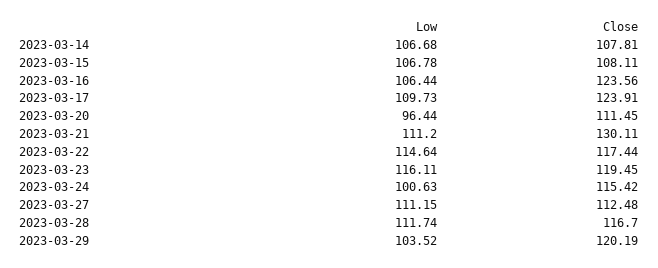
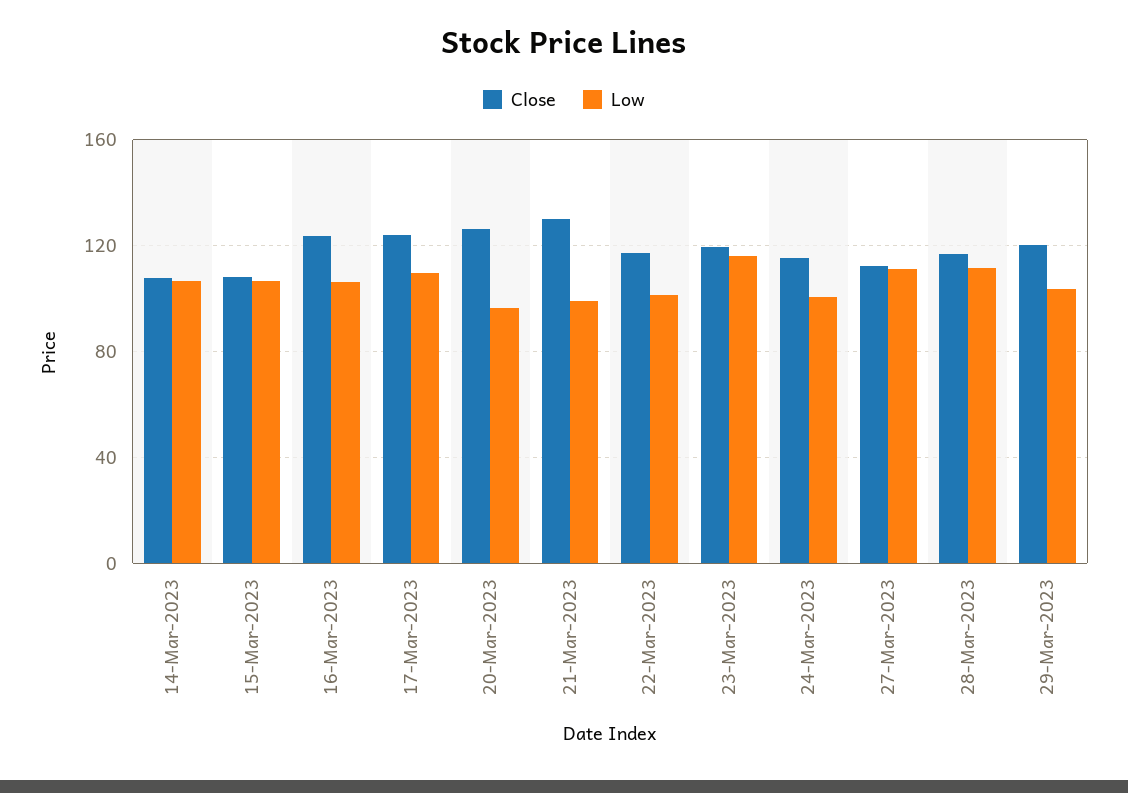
  {
    "Low": {
      "2023-03-14": 106.68,
      "2023-03-15": 106.78,
      "2023-03-16": 106.44,
      "2023-03-17": 109.73,
      "2023-03-20": 96.44,
-     "2023-03-21": 111.2,
+     "2023-03-21": 100,
-     "2023-03-22": 114.64,
+     "2023-03-22": 100,
      "2023-03-23": 116.11,
      "2023-03-24": 100.63,
      "2023-03-27": 111.15,
      "2023-03-28": 111.74,
      "2023-03-29": 103.52
    },
    "Close": {
      "2023-03-14": 107.81,
      "2023-03-15": 108.11,
      "2023-03-16": 123.56,
      "2023-03-17": 123.91,
-     "2023-03-20": 111.45,
+     "2023-03-20": 125,
      "2023-03-21": 130.11,
      "2023-03-22": 117.44,
      "2023-03-23": 119.45,
      "2023-03-24": 115.42,
      "2023-03-27": 112.48,
      "2023-03-28": 116.7,
      "2023-03-29": 120.19
    }
  }

